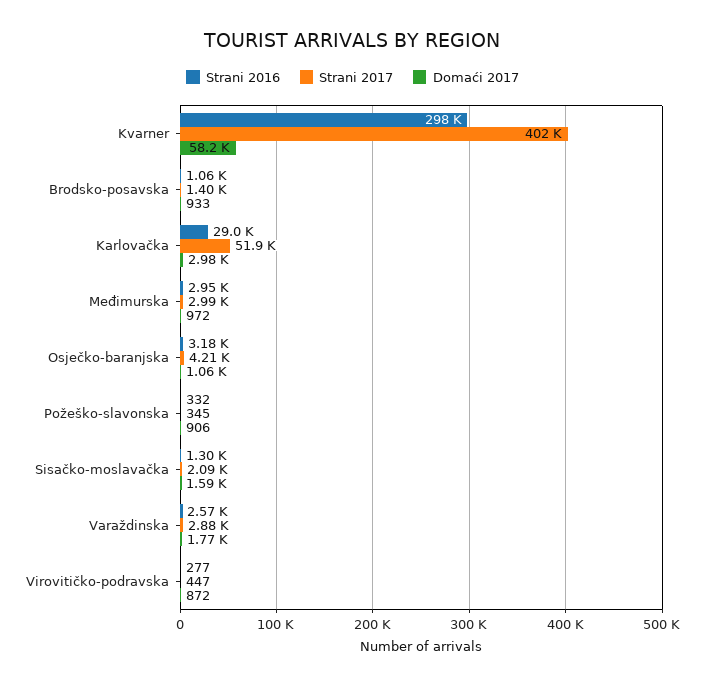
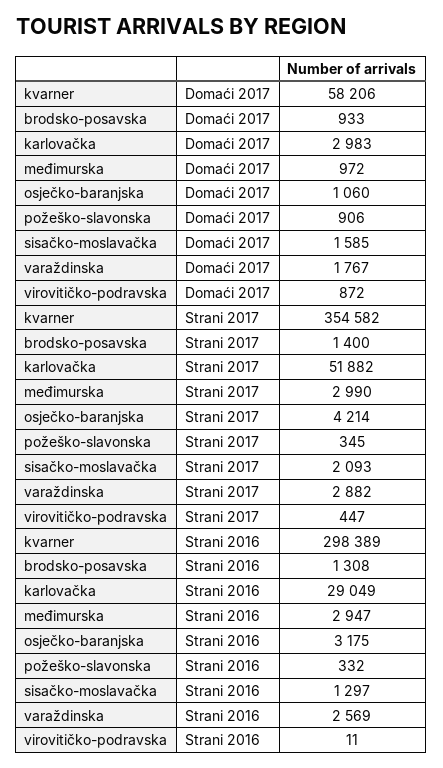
  {
    "Strani 2016": {
      "Kvarner": 298389,
-     "Brodsko-posavska": 1060,
+     "Brodsko-posavska": 1308,
      "Karlovačka": 29049,
      "Međimurska": 2947,
      "Osječko-baranjska": 3175,
      "Požeško-slavonska": 332,
      "Sisačko-moslavačka": 1297,
      "Varaždinska": 2569,
-     "Virovitičko-podravska": 277
+     "Virovitičko-podravska": 11
    },
    "Strani 2017": {
-     "Kvarner": 402000,
+     "Kvarner": 354582,
      "Brodsko-posavska": 1400,
      "Karlovačka": 51882,
      "Međimurska": 2990,
      "Osječko-baranjska": 4214,
      "Požeško-slavonska": 345,
      "Sisačko-moslavačka": 2093,
      "Varaždinska": 2882,
      "Virovitičko-podravska": 447
    },
    "Domaći 2017": {
      "Kvarner": 58206,
      "Brodsko-posavska": 933,
      "Karlovačka": 2983,
      "Međimurska": 972,
      "Osječko-baranjska": 1060,
      "Požeško-slavonska": 906,
      "Sisačko-moslavačka": 1585,
      "Varaždinska": 1767,
      "Virovitičko-podravska": 872
    }
  }

